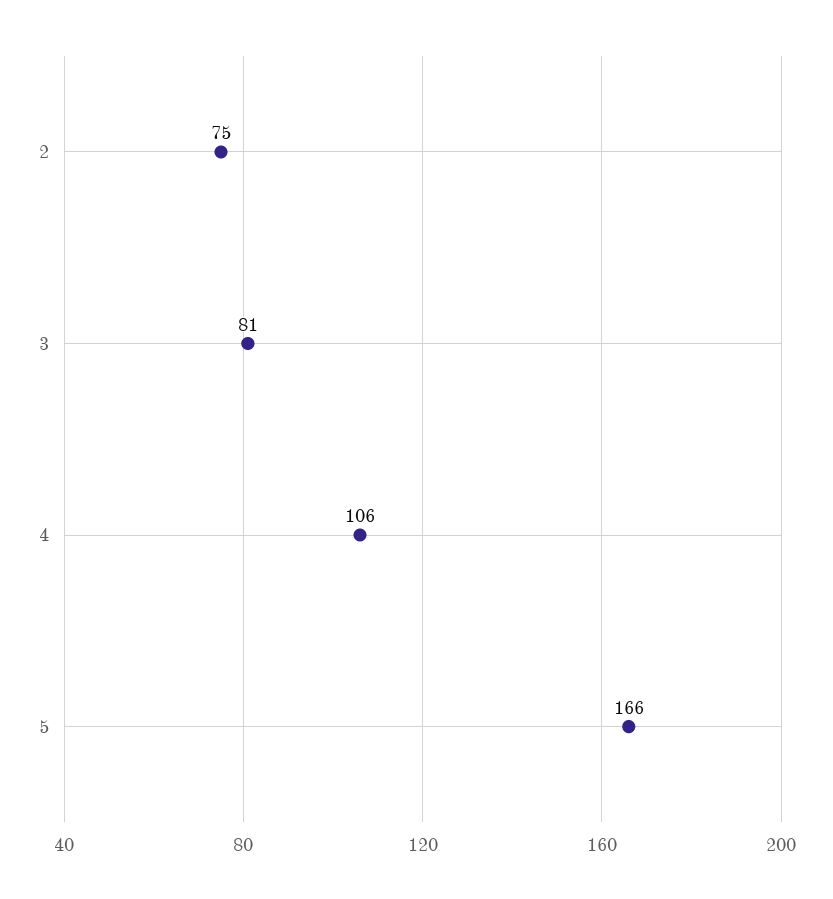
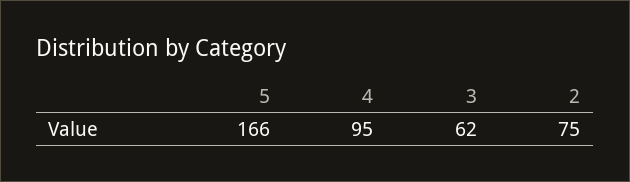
  {
    "2": 75,
-   "3": 81,
+   "3": 62,
-   "4": 106,
+   "4": 95,
    "5": 166
  }

